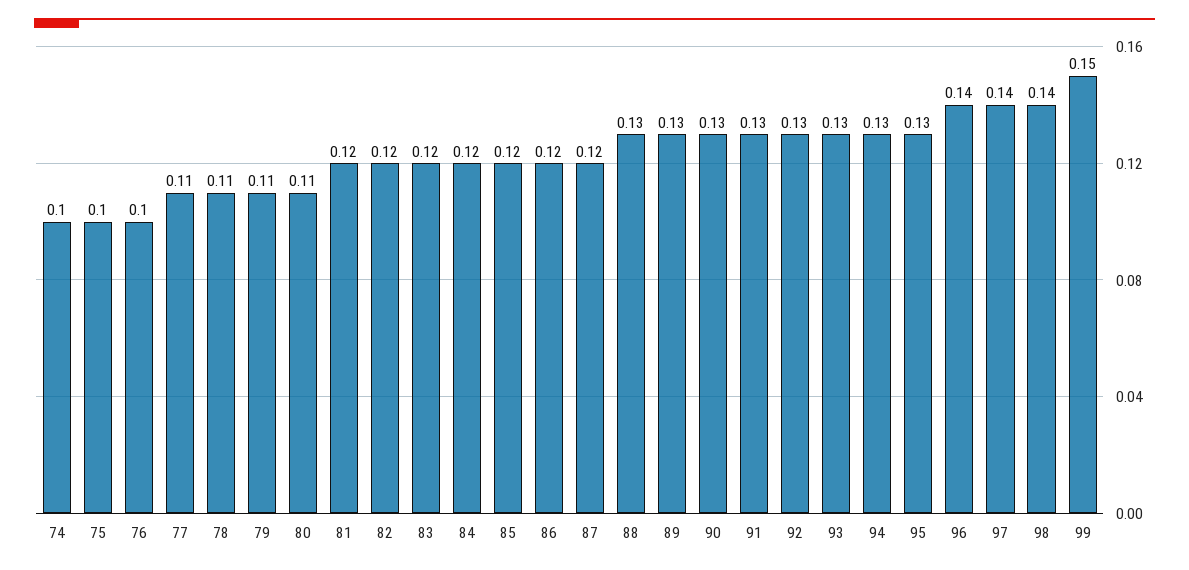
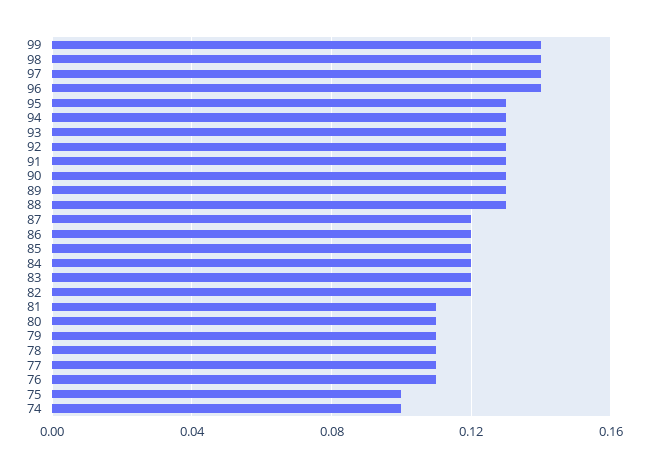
  {
    "74": 0.1,
    "75": 0.1,
-   "76": 0.1,
+   "76": 0.11,
    "77": 0.11,
    "78": 0.11,
    "79": 0.11,
    "80": 0.11,
-   "81": 0.12,
+   "81": 0.11,
    "82": 0.12,
    "83": 0.12,
    "84": 0.12,
    "85": 0.12,
    "86": 0.12,
    "87": 0.12,
    "88": 0.13,
    "89": 0.13,
    "90": 0.13,
    "91": 0.13,
    "92": 0.13,
    "93": 0.13,
    "94": 0.13,
    "95": 0.13,
    "96": 0.14,
    "97": 0.14,
    "98": 0.14,
-   "99": 0.15
+   "99": 0.14
  }

